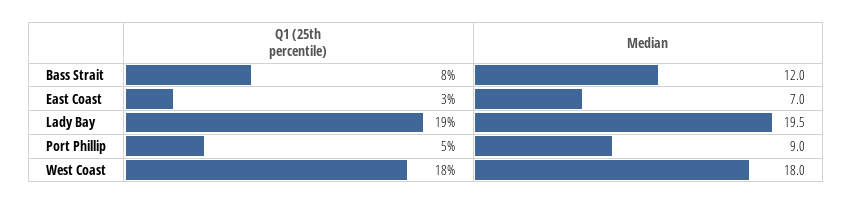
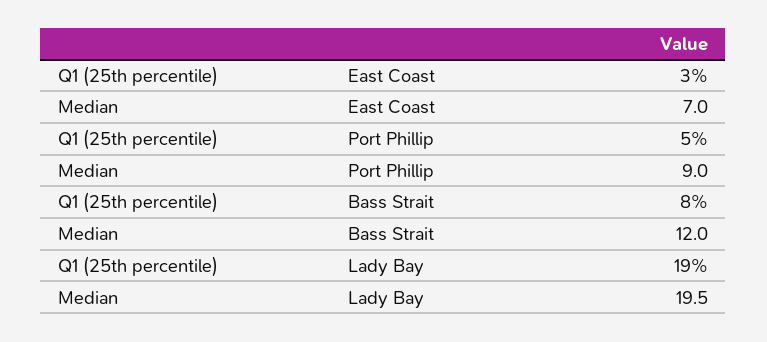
  {
    "Q1 (25th percentile)": {
      "Bass Strait": 8,
      "East Coast": 3,
      "Lady Bay": 19,
-     "Port Phillip": 5,
+     "Port Phillip": 5
-     "West Coast": 18
    },
    "Median": {
      "Bass Strait": 12,
      "East Coast": 7,
      "Lady Bay": 19.5,
-     "Port Phillip": 9,
+     "Port Phillip": 9
-     "West Coast": 18
    }
  }

